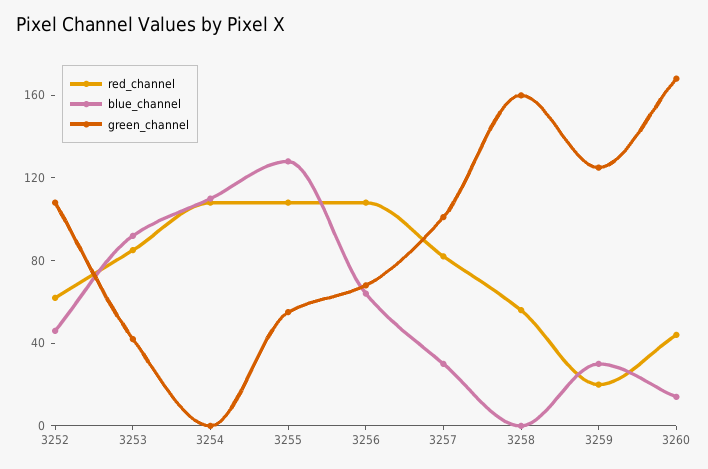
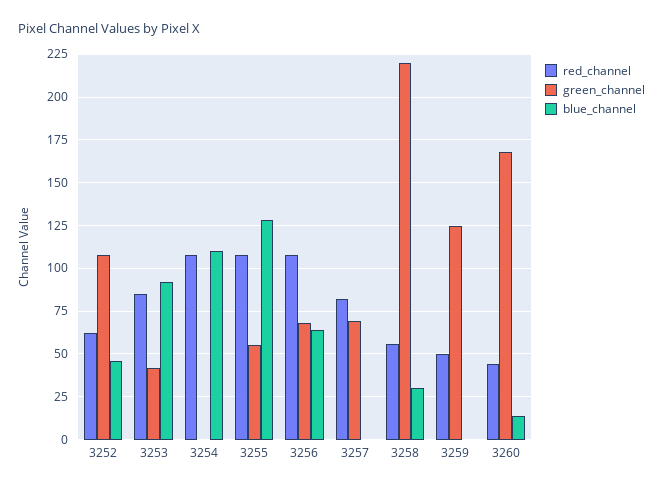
  {
    "red_channel": {
      "3252": 60,
      "3253": 85,
      "3254": 110,
      "3255": 110,
      "3256": 110,
      "3257": 80,
      "3258": 55,
-     "3259": 20,
+     "3259": 50,
      "3260": 45
    },
    "blue_channel": {
      "3252": 45,
      "3253": 90,
      "3254": 110,
      "3255": 130,
      "3256": 65,
-     "3257": 30,
+     "3257": 0,
-     "3258": 0,
+     "3258": 30,
-     "3259": 30,
+     "3259": 0,
      "3260": 15
    },
    "green_channel": {
      "3252": 110,
      "3253": 40,
      "3254": 0,
      "3255": 55,
      "3256": 70,
-     "3257": 100,
+     "3257": 70,
-     "3258": 160,
+     "3258": 220,
      "3259": 125,
      "3260": 170
    }
  }

